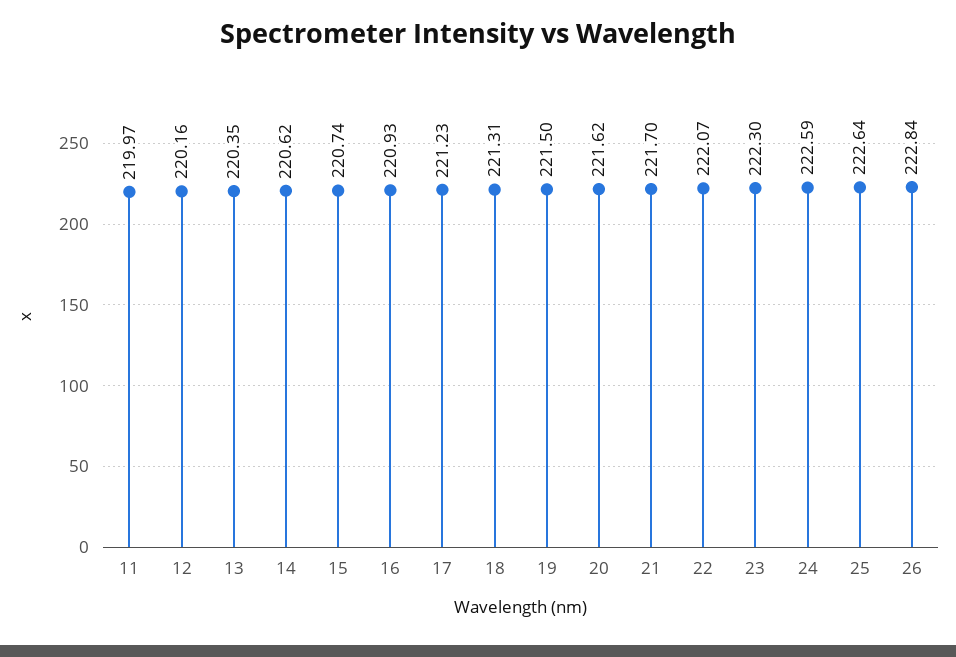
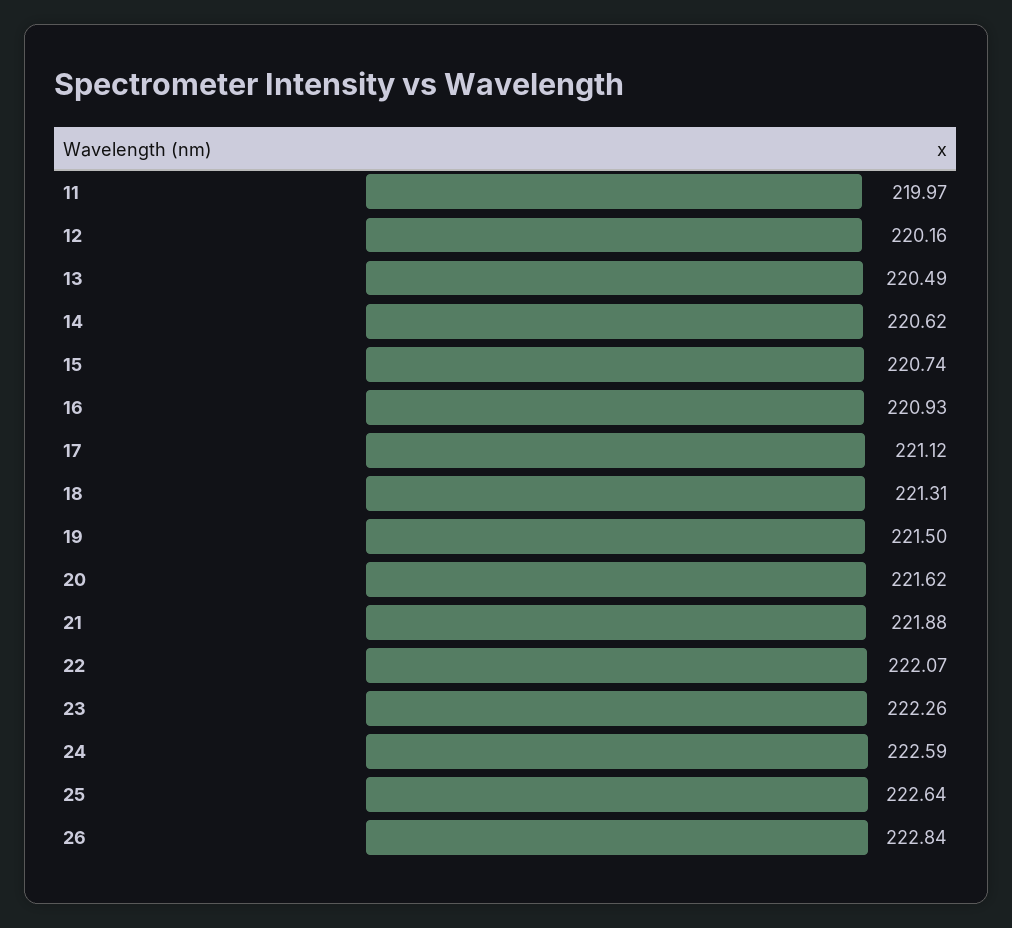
  {
    "11": 219.97,
    "12": 220.16,
-   "13": 220.35,
+   "13": 220.49,
    "14": 220.62,
    "15": 220.74,
    "16": 220.93,
-   "17": 221.23,
+   "17": 221.12,
    "18": 221.31,
    "19": 221.5,
    "20": 221.62,
-   "21": 221.7,
+   "21": 221.88,
    "22": 222.07,
-   "23": 222.3,
+   "23": 222.26,
    "24": 222.59,
    "25": 222.64,
    "26": 222.84
  }

